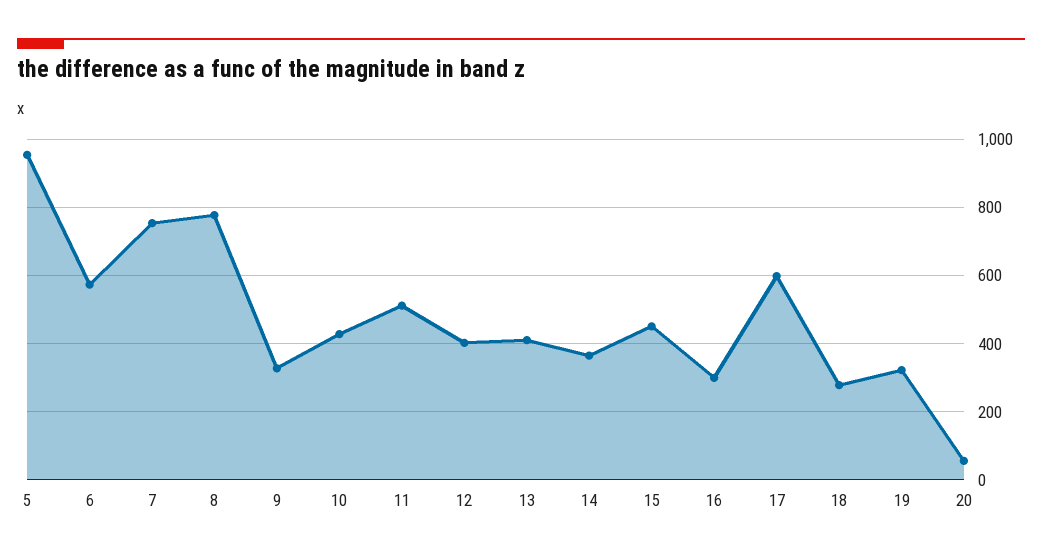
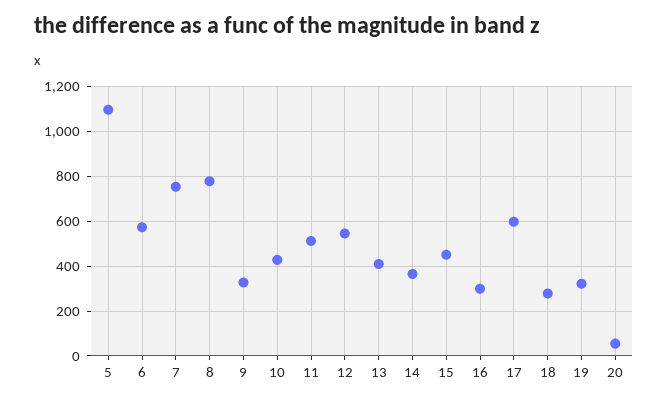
  {
-   "5": 960,
+   "5": 1100,
    "6": 580,
    "7": 760,
    "8": 780,
    "9": 320,
    "10": 420,
    "11": 520,
-   "12": 400,
+   "12": 550,
    "13": 420,
    "14": 360,
    "15": 460,
    "16": 300,
    "17": 600,
    "18": 280,
    "19": 320,
    "20": 60
  }

